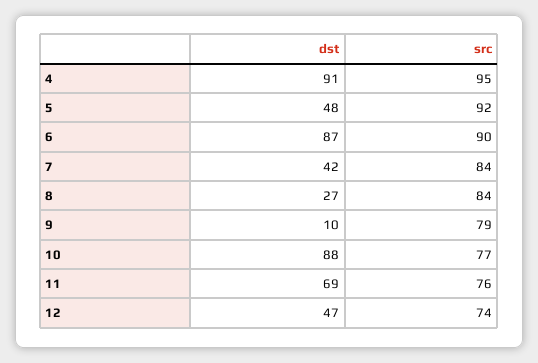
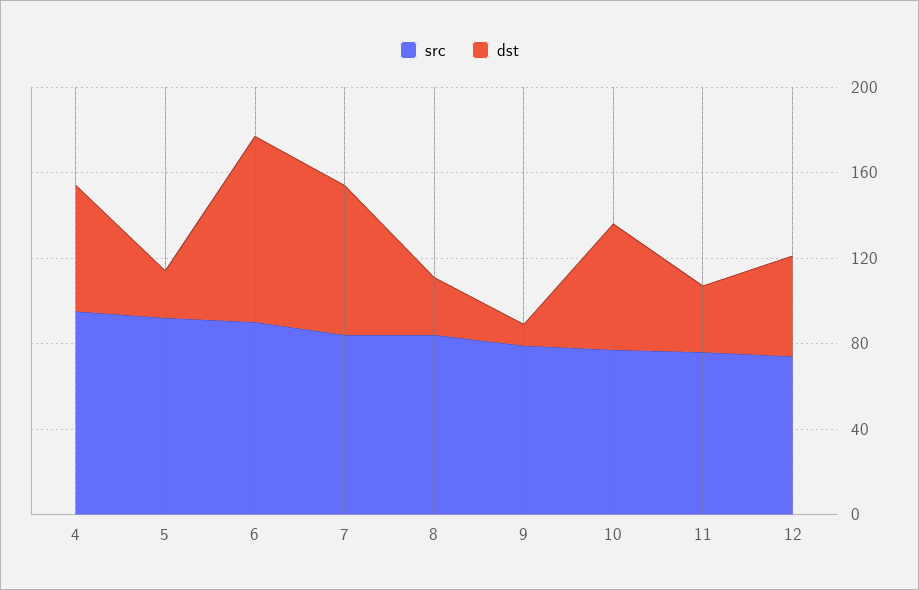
  {
    "dst": {
-     "4": 91,
+     "4": 60,
-     "5": 48,
+     "5": 20,
      "6": 87,
-     "7": 42,
+     "7": 70,
      "8": 27,
      "9": 10,
-     "10": 88,
+     "10": 60,
-     "11": 69,
+     "11": 30,
      "12": 47
    },
    "src": {
      "4": 95,
      "5": 92,
      "6": 90,
      "7": 84,
      "8": 84,
      "9": 79,
      "10": 77,
      "11": 76,
      "12": 74
    }
  }

